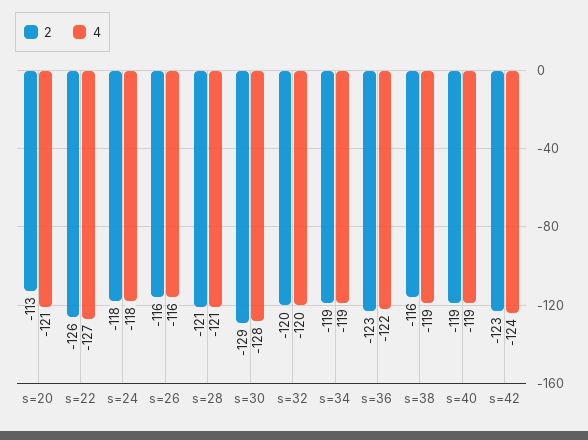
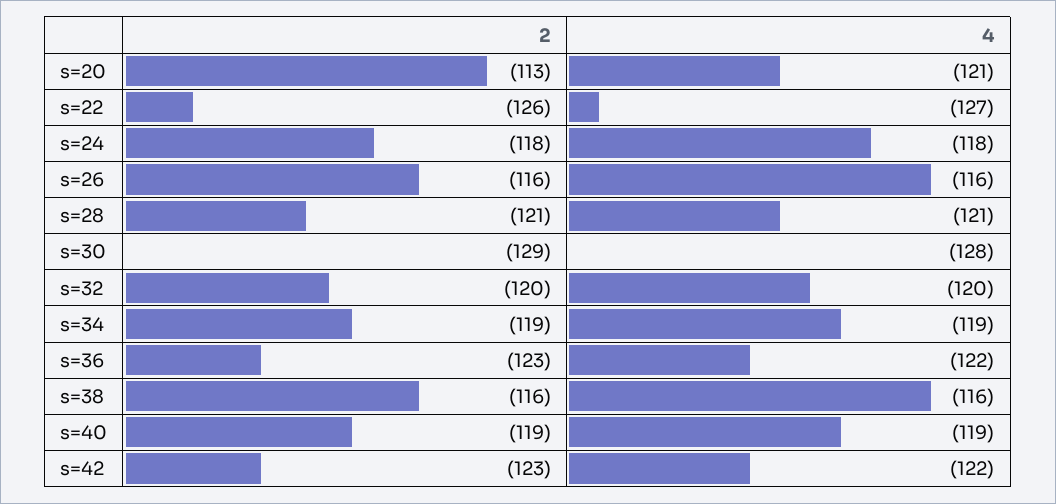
  {
    "2": {
      "s=20": -113,
      "s=22": -126,
      "s=24": -118,
      "s=26": -116,
      "s=28": -121,
      "s=30": -129,
      "s=32": -120,
      "s=34": -119,
      "s=36": -123,
      "s=38": -116,
      "s=40": -119,
      "s=42": -123
    },
    "4": {
      "s=20": -121,
      "s=22": -127,
      "s=24": -118,
      "s=26": -116,
      "s=28": -121,
      "s=30": -128,
      "s=32": -120,
      "s=34": -119,
      "s=36": -122,
-     "s=38": -119,
+     "s=38": -116,
      "s=40": -119,
-     "s=42": -124
+     "s=42": -122
    }
  }

